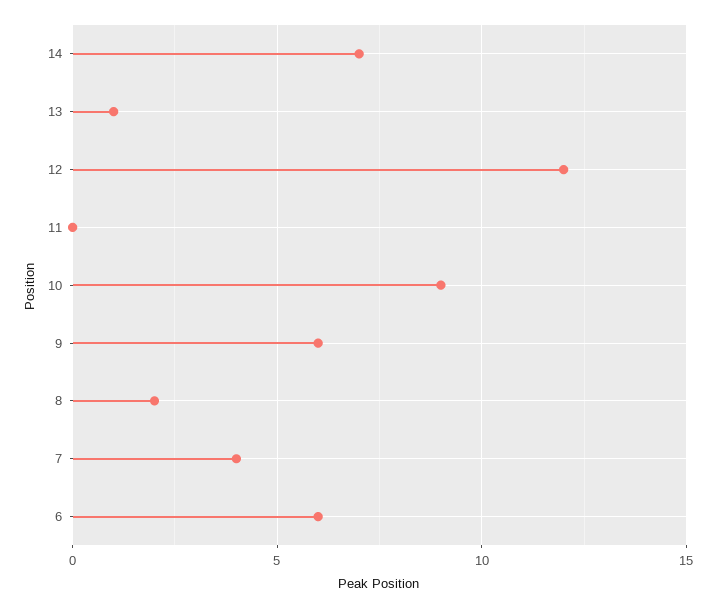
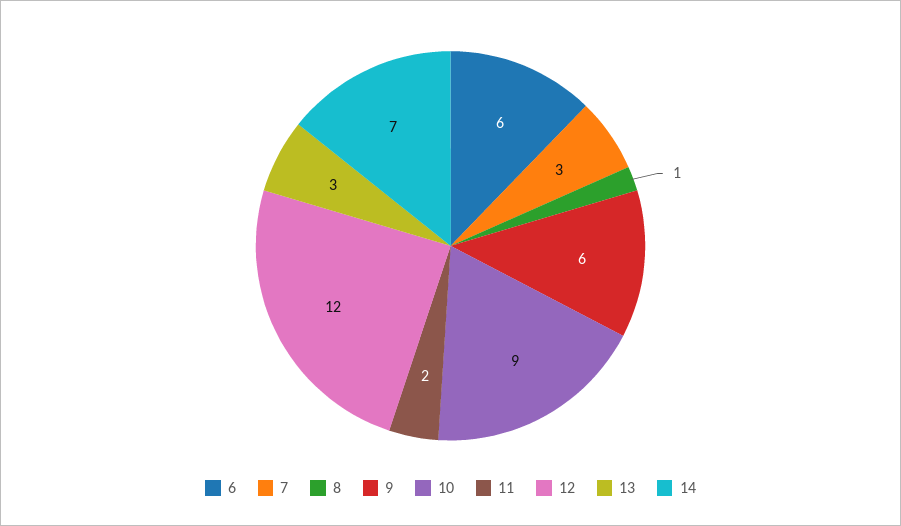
  {
    "14": 7,
-   "13": 1,
+   "13": 3,
    "12": 12,
-   "11": 0,
+   "11": 2,
    "10": 9,
    "9": 6,
-   "8": 2,
+   "8": 1,
-   "7": 4,
+   "7": 3,
    "6": 6
  }

